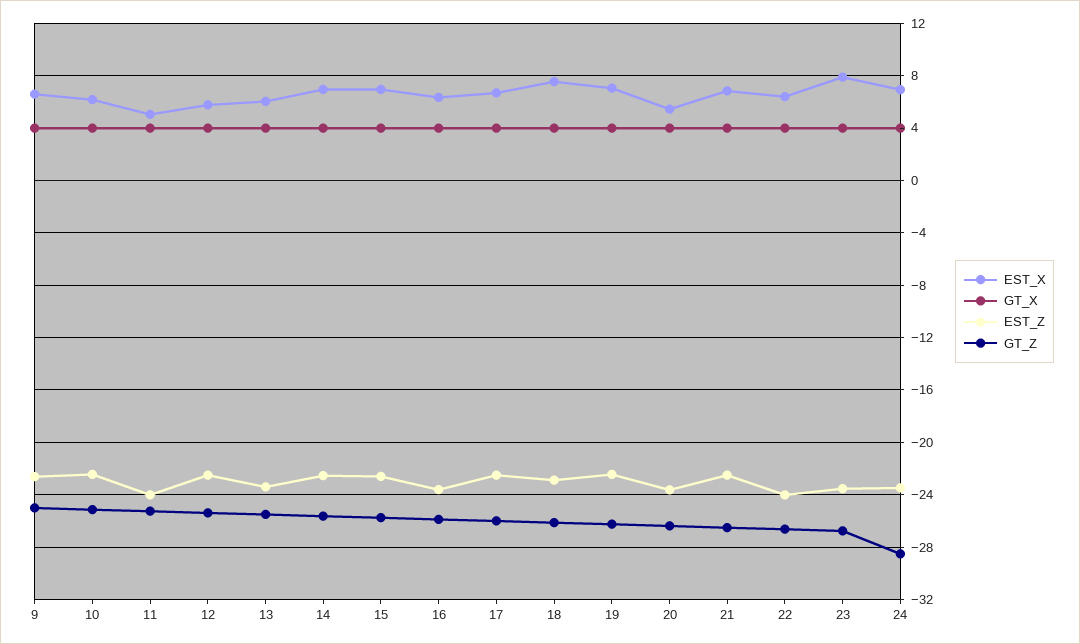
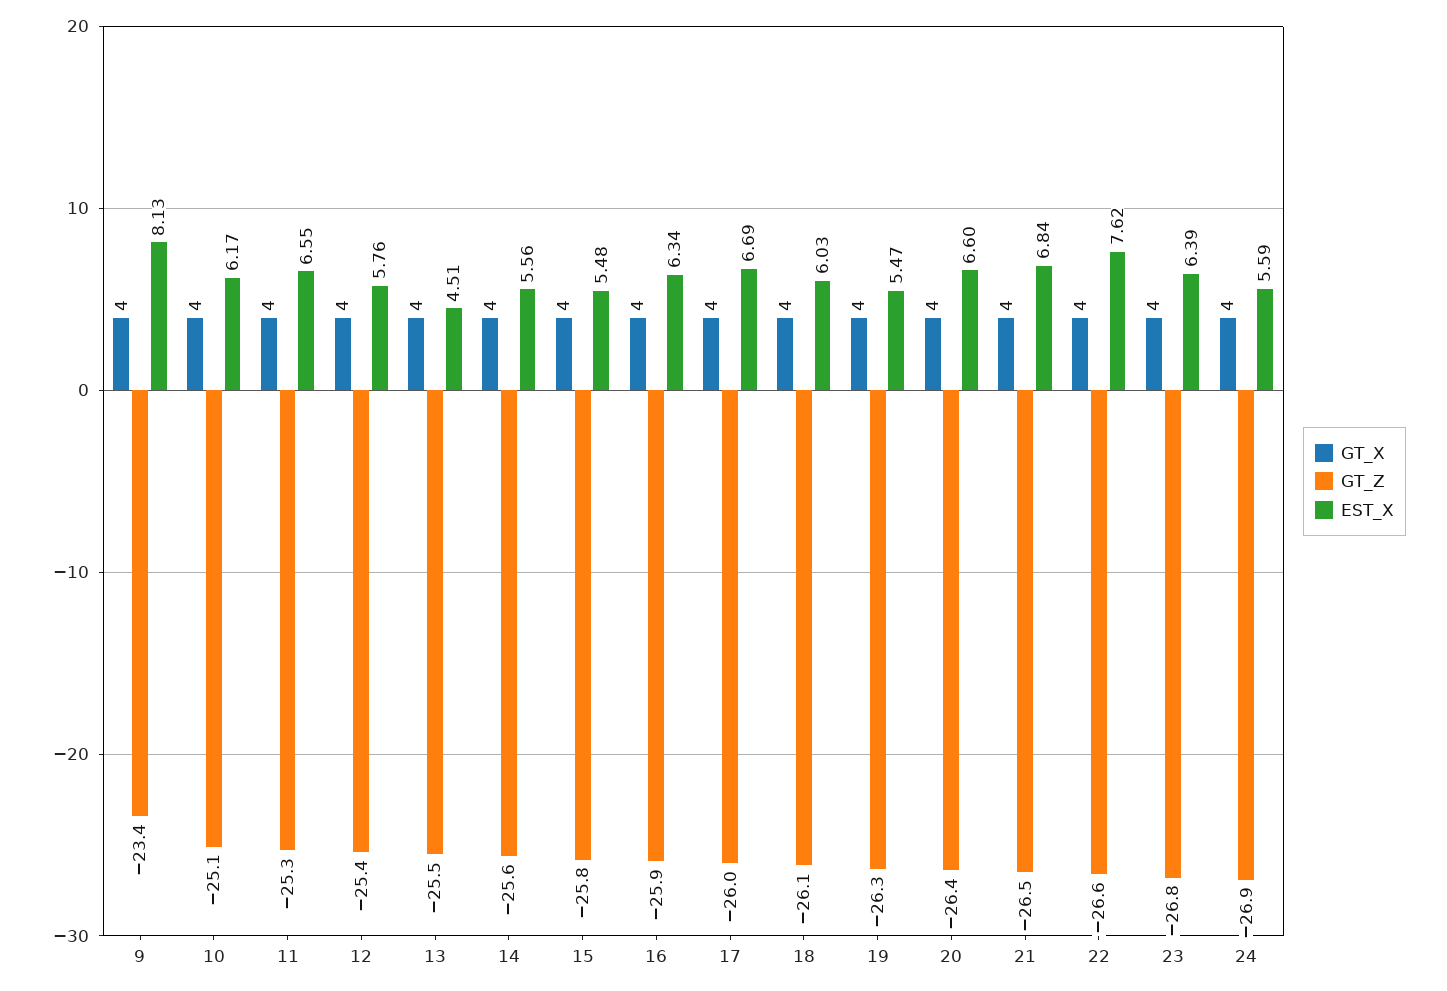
  {
    "EST_X": {
-     "9": 6.5,
+     "9": 8.13,
      "10": 6.17,
-     "11": 5,
+     "11": 6.55,
      "12": 5.76,
-     "13": 6,
+     "13": 4.51,
-     "14": 7,
+     "14": 5.56,
-     "15": 7,
+     "15": 5.48,
      "16": 6.34,
      "17": 6.69,
-     "18": 7.5,
+     "18": 6.03,
-     "19": 7,
+     "19": 5.47,
-     "20": 5.5,
+     "20": 6.6,
      "21": 6.84,
-     "22": 6.5,
+     "22": 7.62,
-     "23": 8,
+     "23": 6.39,
-     "24": 7
+     "24": 5.59
    },
    "GT_X": {
      "9": 4,
      "10": 4,
      "11": 4,
      "12": 4,
      "13": 4,
      "14": 4,
      "15": 4,
      "16": 4,
      "17": 4,
      "18": 4,
      "19": 4,
      "20": 4,
      "21": 4,
      "22": 4,
      "23": 4,
      "24": 4
    },
-   "EST_Z": {
-     "9": -22.5,
-     "10": -22.5,
-     "11": -24,
-     "12": -22.5,
-     "13": -23.5,
-     "14": -22.5,
-     "15": -22.5,
-     "16": -23.5,
-     "17": -22.5,
-     "18": -23,
-     "19": -22.5,
-     "20": -23.5,
-     "21": -22.5,
-     "22": -24,
-     "23": -23.5,
-     "24": -23.5
-   },
    "GT_Z": {
-     "9": -25,
+     "9": -23.4,
      "10": -25.1,
      "11": -25.3,
      "12": -25.4,
      "13": -25.5,
      "14": -25.6,
      "15": -25.8,
      "16": -25.9,
      "17": -26,
      "18": -26.1,
      "19": -26.3,
      "20": -26.4,
      "21": -26.5,
      "22": -26.6,
      "23": -26.8,
-     "24": -28.5
+     "24": -26.9
    }
  }

